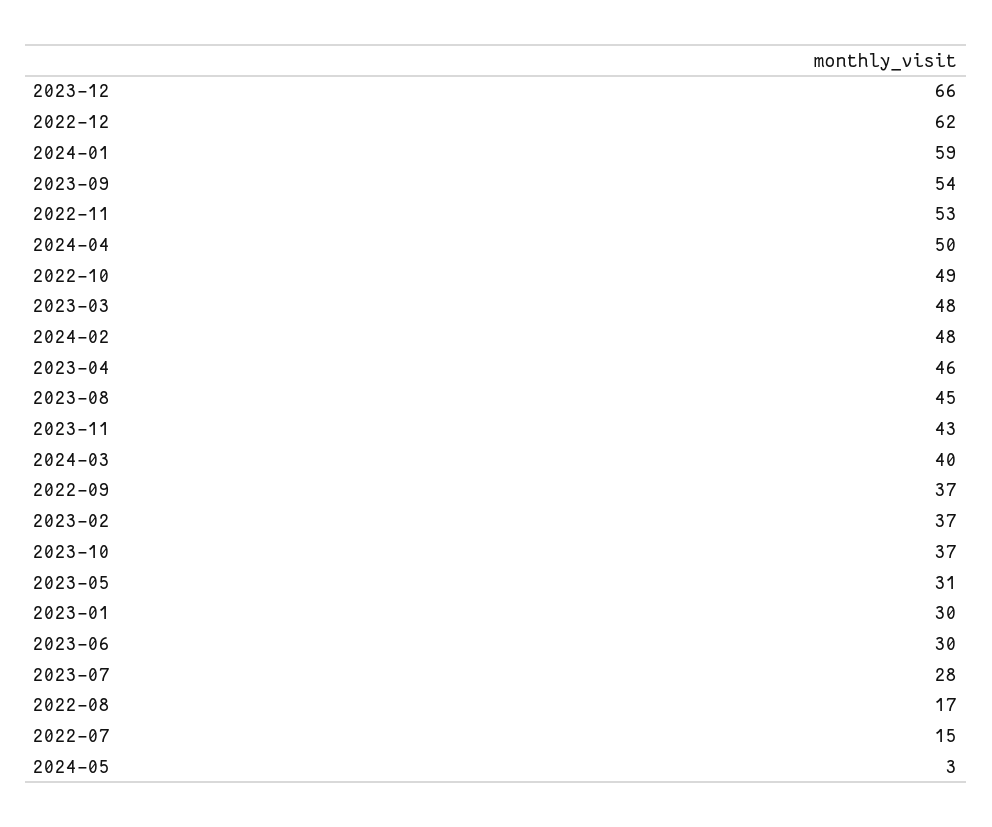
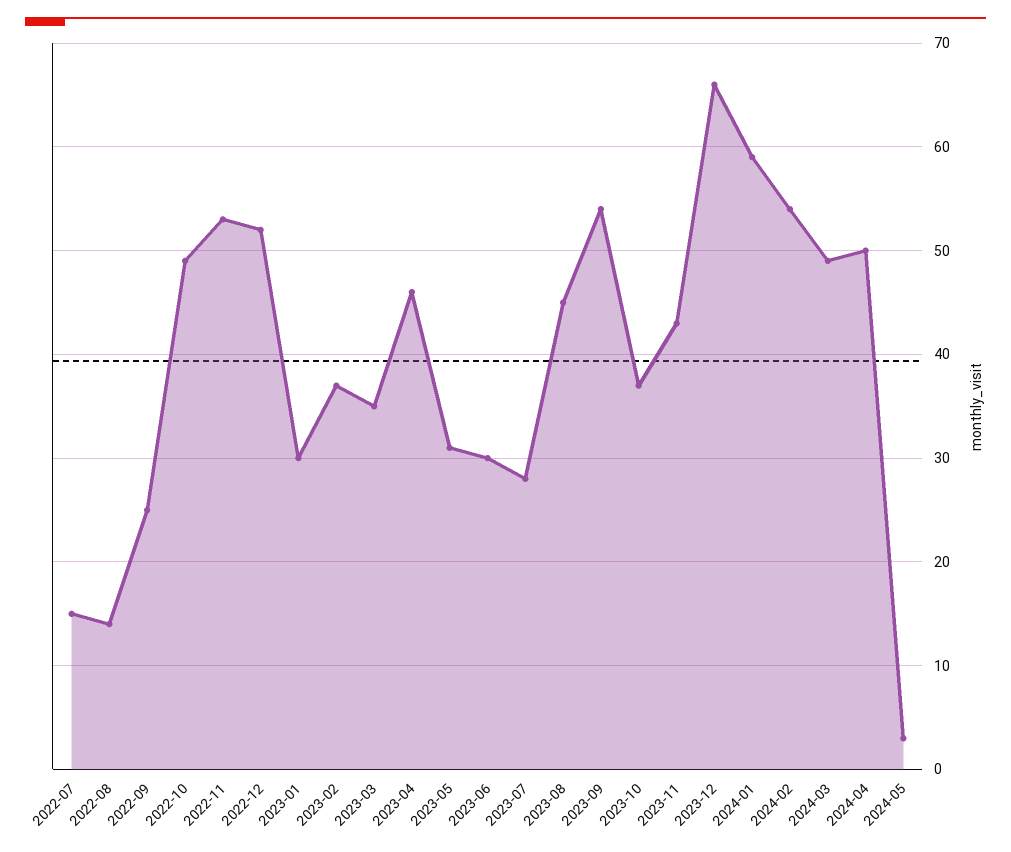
  {
    "2023-12": 66,
-   "2022-12": 62,
+   "2022-12": 52,
    "2024-01": 59,
    "2023-09": 54,
    "2022-11": 53,
    "2024-04": 50,
    "2022-10": 49,
-   "2023-03": 48,
+   "2023-03": 35,
-   "2024-02": 48,
+   "2024-02": 54,
    "2023-04": 46,
    "2023-08": 45,
    "2023-11": 43,
-   "2024-03": 40,
+   "2024-03": 49,
-   "2022-09": 37,
+   "2022-09": 25,
    "2023-02": 37,
    "2023-10": 37,
    "2023-05": 31,
    "2023-01": 30,
    "2023-06": 30,
    "2023-07": 28,
-   "2022-08": 17,
+   "2022-08": 14,
    "2022-07": 15,
    "2024-05": 3
  }

